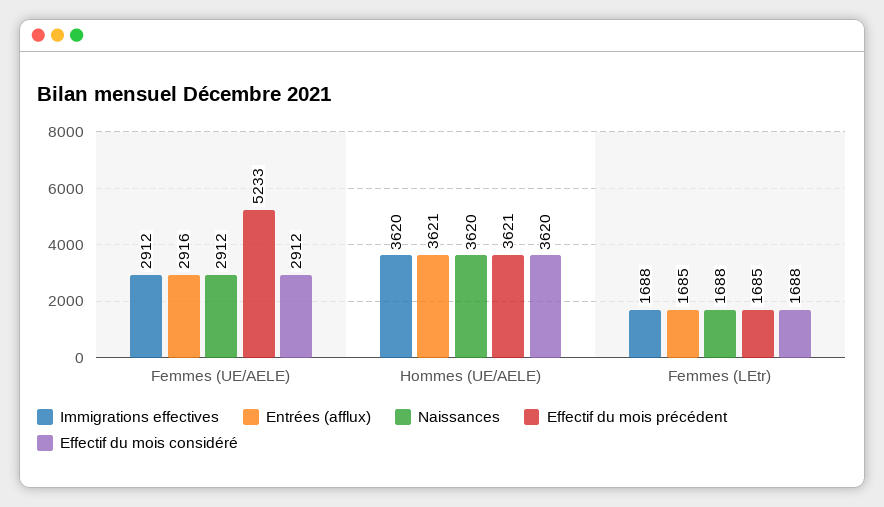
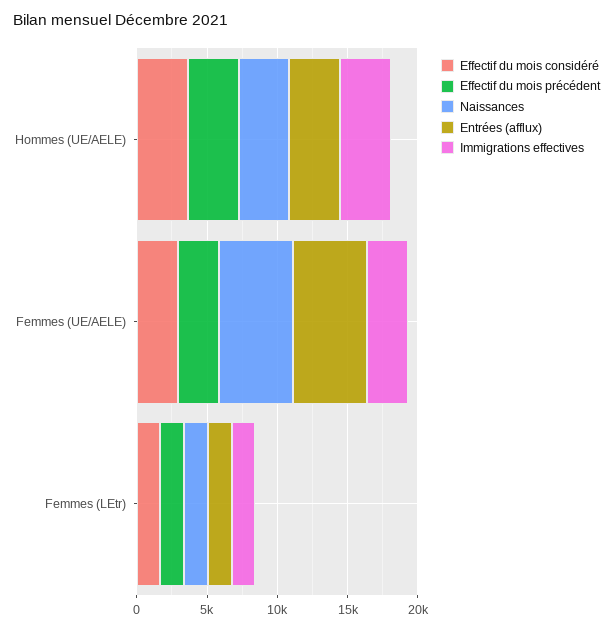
  {
    "Immigrations effectives": {
      "Femmes (UE/AELE)": 2912,
      "Hommes (UE/AELE)": 3620,
      "Femmes (LEtr)": 1688
    },
    "Entrées (afflux)": {
-     "Femmes (UE/AELE)": 2916,
+     "Femmes (UE/AELE)": 5000,
      "Hommes (UE/AELE)": 3621,
      "Femmes (LEtr)": 1685
    },
    "Naissances": {
-     "Femmes (UE/AELE)": 2912,
+     "Femmes (UE/AELE)": 5000,
      "Hommes (UE/AELE)": 3620,
      "Femmes (LEtr)": 1688
    },
    "Effectif du mois précédent": {
-     "Femmes (UE/AELE)": 5233,
+     "Femmes (UE/AELE)": 3000,
      "Hommes (UE/AELE)": 3621,
      "Femmes (LEtr)": 1685
    },
    "Effectif du mois considéré": {
      "Femmes (UE/AELE)": 2912,
      "Hommes (UE/AELE)": 3620,
      "Femmes (LEtr)": 1688
    }
  }

